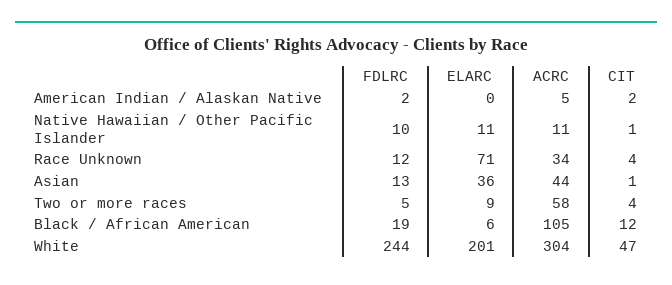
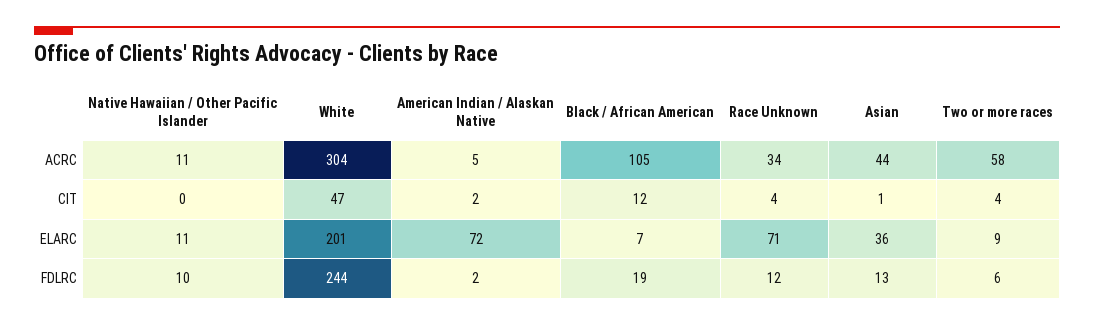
  {
    "FDLRC": {
      "American Indian / Alaskan Native": 2,
      "Native Hawaiian / Other Pacific Islander": 10,
      "Race Unknown": 12,
      "Asian": 13,
-     "Two or more races": 5,
+     "Two or more races": 6,
      "Black / African American": 19,
      "White": 244
    },
    "ELARC": {
-     "American Indian / Alaskan Native": 0,
+     "American Indian / Alaskan Native": 72,
      "Native Hawaiian / Other Pacific Islander": 11,
      "Race Unknown": 71,
      "Asian": 36,
      "Two or more races": 9,
-     "Black / African American": 6,
+     "Black / African American": 7,
      "White": 201
    },
    "ACRC": {
      "American Indian / Alaskan Native": 5,
      "Native Hawaiian / Other Pacific Islander": 11,
      "Race Unknown": 34,
      "Asian": 44,
      "Two or more races": 58,
      "Black / African American": 105,
      "White": 304
    },
    "CIT": {
      "American Indian / Alaskan Native": 2,
-     "Native Hawaiian / Other Pacific Islander": 1,
+     "Native Hawaiian / Other Pacific Islander": 0,
      "Race Unknown": 4,
      "Asian": 1,
      "Two or more races": 4,
      "Black / African American": 12,
      "White": 47
    }
  }

